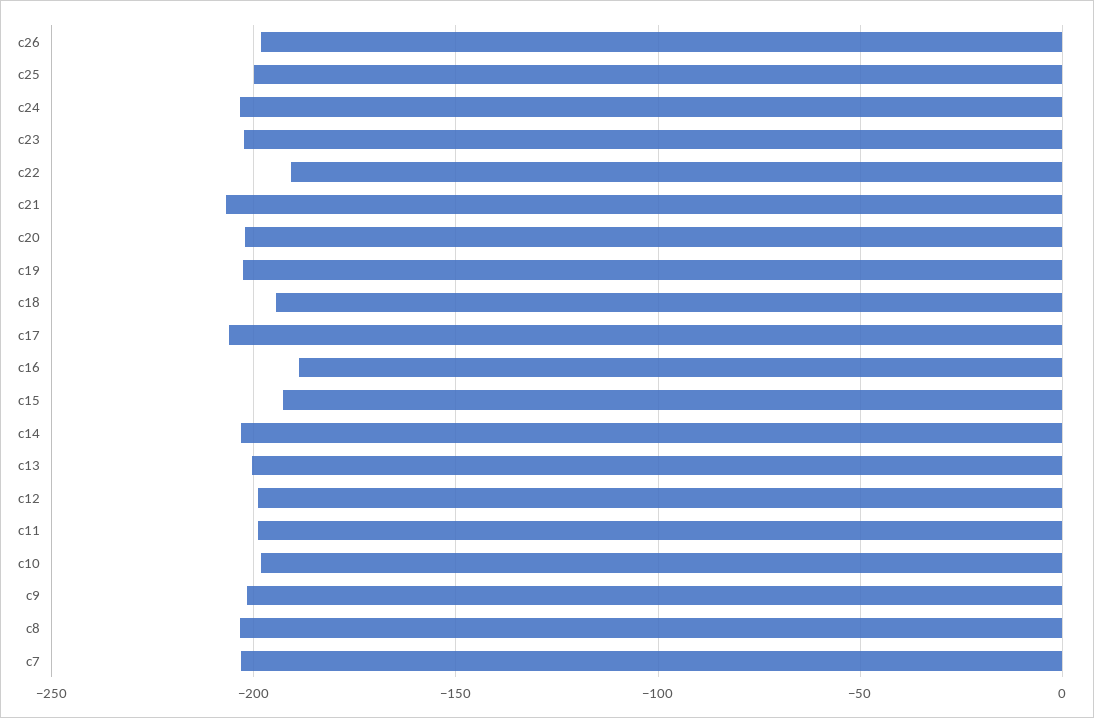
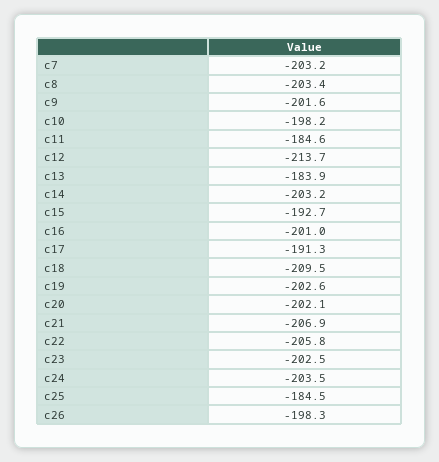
  {
    "c26": -198.3,
-   "c25": -200,
+   "c25": -184.5,
    "c24": -203.5,
    "c23": -202.5,
-   "c22": -190,
+   "c22": -205.8,
    "c21": -206.9,
    "c20": -202.1,
    "c19": -202.6,
-   "c18": -195,
+   "c18": -209.5,
-   "c17": -205,
+   "c17": -191.3,
-   "c16": -190,
+   "c16": -201,
    "c15": -192.7,
    "c14": -203.2,
-   "c13": -200,
+   "c13": -183.9,
-   "c12": -200,
+   "c12": -213.7,
-   "c11": -200,
+   "c11": -184.6,
    "c10": -198.2,
    "c9": -201.6,
    "c8": -203.4,
    "c7": -203.2
  }

